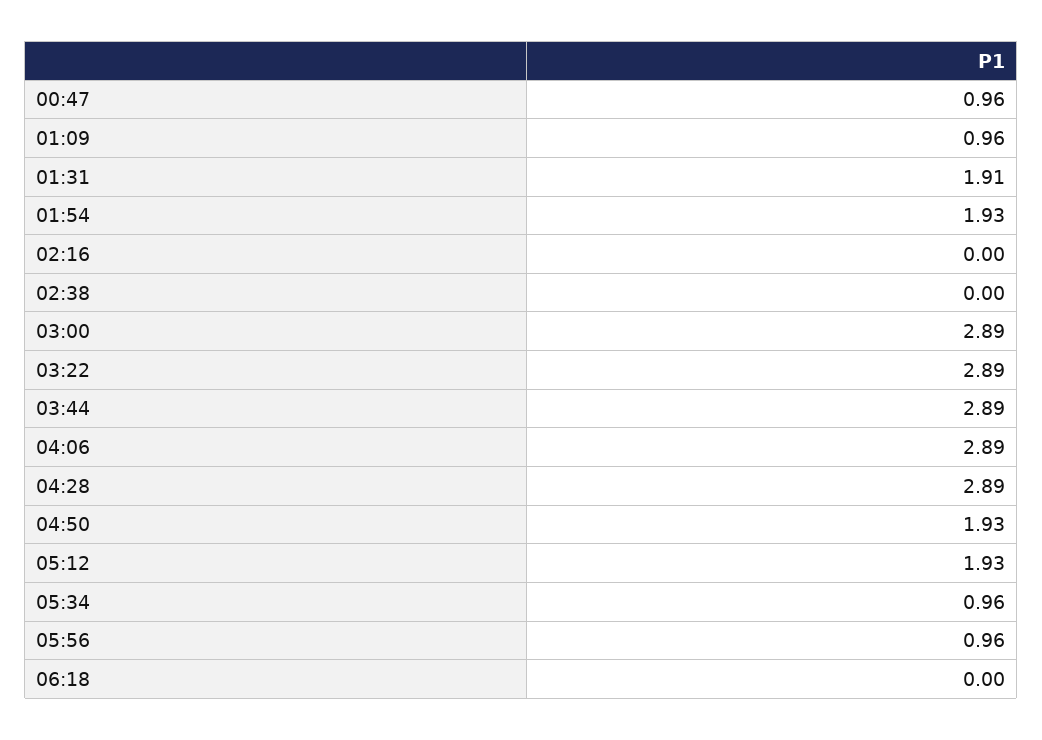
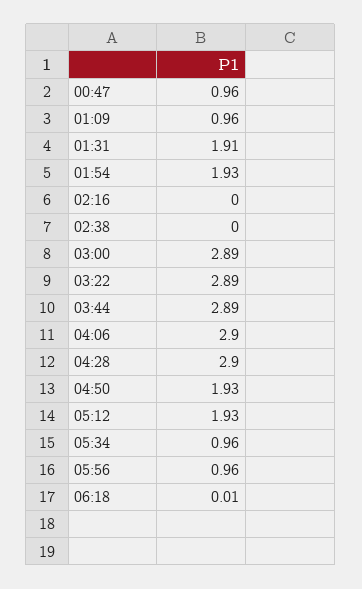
  {
    "00:47": 0.96,
    "01:09": 0.96,
    "01:31": 1.91,
    "01:54": 1.93,
    "02:16": 0,
    "02:38": 0,
    "03:00": 2.89,
    "03:22": 2.89,
    "03:44": 2.89,
-   "04:06": 2.89,
+   "04:06": 2.9,
-   "04:28": 2.89,
+   "04:28": 2.9,
    "04:50": 1.93,
    "05:12": 1.93,
    "05:34": 0.96,
    "05:56": 0.96,
-   "06:18": 0
+   "06:18": 0.01
  }

